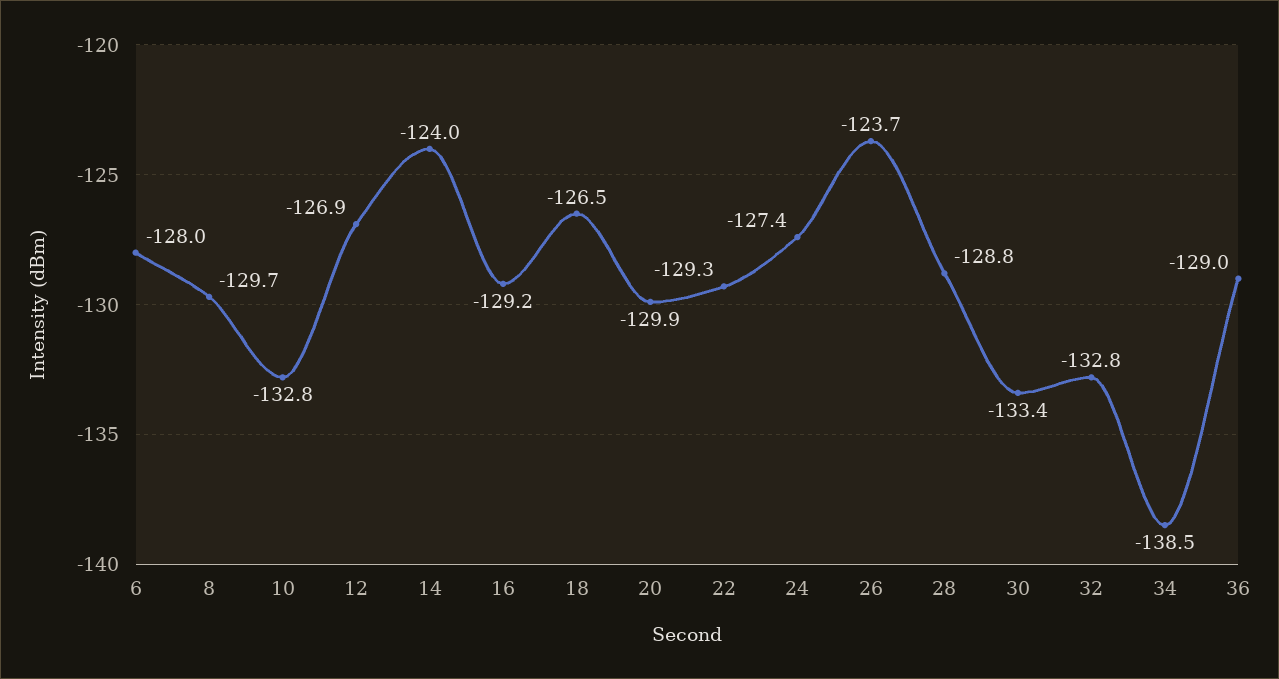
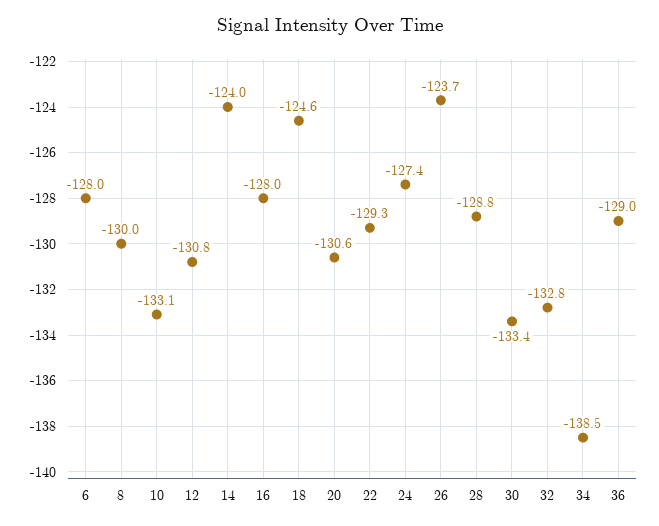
  {
    "6": -128,
-   "8": -129.7,
+   "8": -130,
-   "10": -132.8,
+   "10": -133.1,
-   "12": -126.9,
+   "12": -130.8,
    "14": -124,
-   "16": -129.2,
+   "16": -128,
-   "18": -126.5,
+   "18": -124.6,
-   "20": -129.9,
+   "20": -130.6,
    "22": -129.3,
    "24": -127.4,
    "26": -123.7,
    "28": -128.8,
    "30": -133.4,
    "32": -132.8,
    "34": -138.5,
    "36": -129
  }

